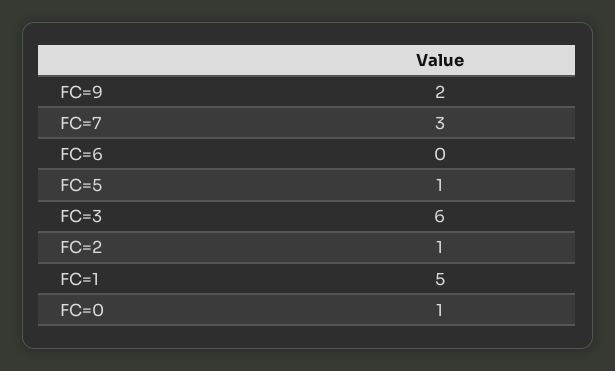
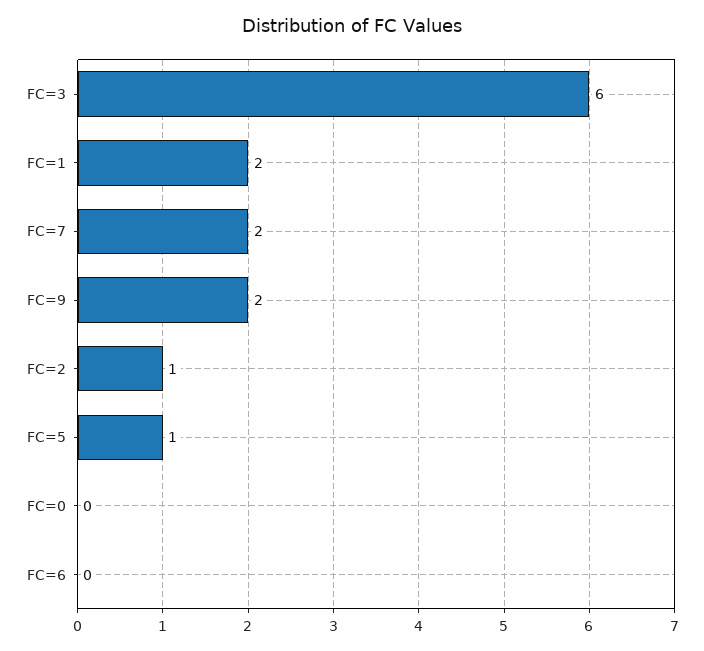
  {
    "FC=9": 2,
-   "FC=7": 3,
+   "FC=7": 2,
    "FC=6": 0,
    "FC=5": 1,
    "FC=3": 6,
    "FC=2": 1,
-   "FC=1": 5,
+   "FC=1": 2,
-   "FC=0": 1
+   "FC=0": 0
  }

